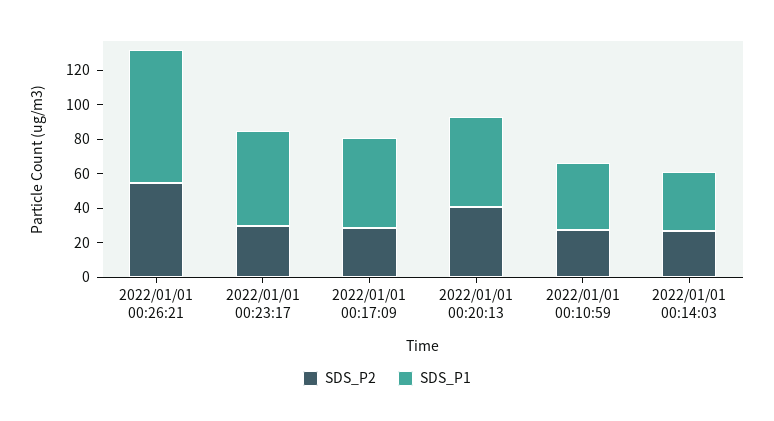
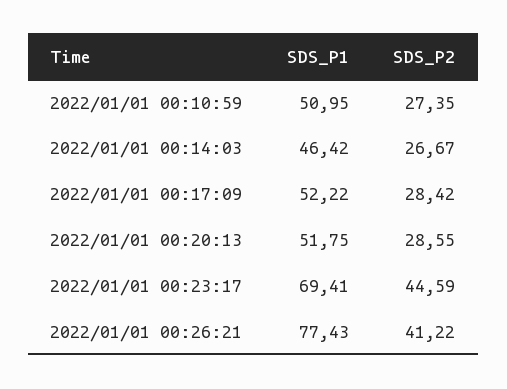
  {
    "SDS_P2": {
-     "2022/01/01 00:26:21": 55,
+     "2022/01/01 00:26:21": 41.22,
-     "2022/01/01 00:23:17": 30,
+     "2022/01/01 00:23:17": 44.59,
      "2022/01/01 00:17:09": 28.42,
-     "2022/01/01 00:20:13": 40,
+     "2022/01/01 00:20:13": 28.55,
      "2022/01/01 00:10:59": 27.35,
      "2022/01/01 00:14:03": 26.67
    },
    "SDS_P1": {
      "2022/01/01 00:26:21": 77.43,
-     "2022/01/01 00:23:17": 55,
+     "2022/01/01 00:23:17": 69.41,
      "2022/01/01 00:17:09": 52.22,
      "2022/01/01 00:20:13": 51.75,
-     "2022/01/01 00:10:59": 40,
+     "2022/01/01 00:10:59": 50.95,
-     "2022/01/01 00:14:03": 35
+     "2022/01/01 00:14:03": 46.42
    }
  }

